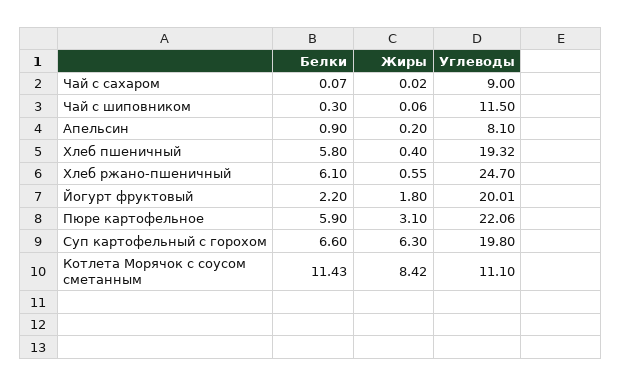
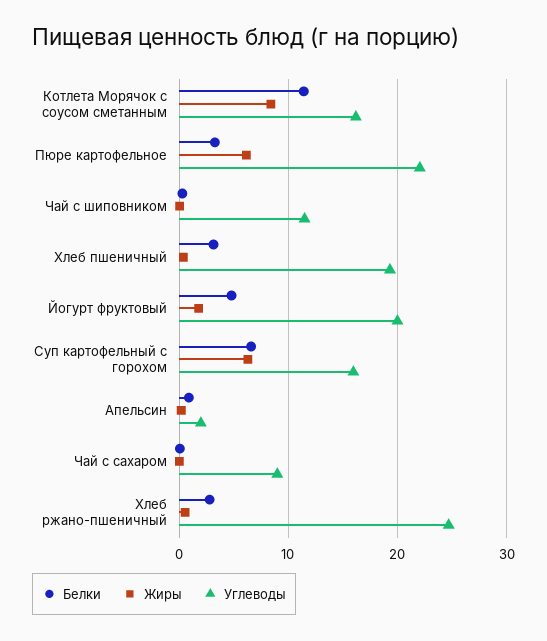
  {
    "Белки": {
      "Чай с сахаром": 0.07,
      "Чай с шиповником": 0.3,
      "Апельсин": 0.9,
-     "Хлеб пшеничный": 5.8,
+     "Хлеб пшеничный": 3,
-     "Хлеб ржано-пшеничный": 6.1,
+     "Хлеб ржано-пшеничный": 3,
-     "Йогурт фруктовый": 2.2,
+     "Йогурт фруктовый": 5,
-     "Пюре картофельное": 5.9,
+     "Пюре картофельное": 3,
      "Суп картофельный с горохом": 6.6,
      "Котлета Морячок с соусом сметанным": 11.43
    },
    "Жиры": {
      "Чай с сахаром": 0.02,
      "Чай с шиповником": 0.06,
      "Апельсин": 0.2,
      "Хлеб пшеничный": 0.4,
      "Хлеб ржано-пшеничный": 0.55,
      "Йогурт фруктовый": 1.8,
-     "Пюре картофельное": 3.1,
+     "Пюре картофельное": 6,
      "Суп картофельный с горохом": 6.3,
      "Котлета Морячок с соусом сметанным": 8.42
    },
    "Углеводы": {
      "Чай с сахаром": 9,
      "Чай с шиповником": 11.5,
-     "Апельсин": 8.1,
+     "Апельсин": 2,
      "Хлеб пшеничный": 19.32,
      "Хлеб ржано-пшеничный": 24.7,
      "Йогурт фруктовый": 20.01,
      "Пюре картофельное": 22.06,
-     "Суп картофельный с горохом": 19.8,
+     "Суп картофельный с горохом": 16,
-     "Котлета Морячок с соусом сметанным": 11.1
+     "Котлета Морячок с соусом сметанным": 16
    }
  }

